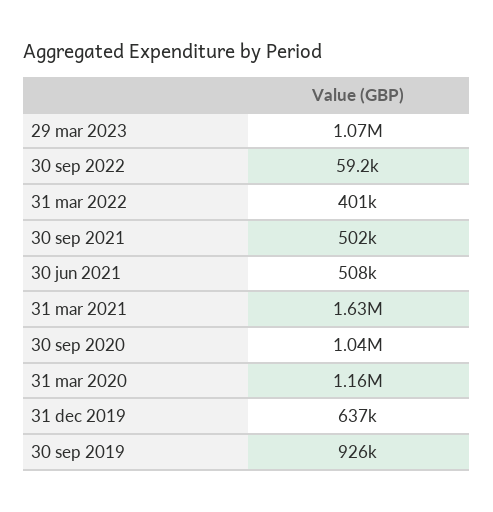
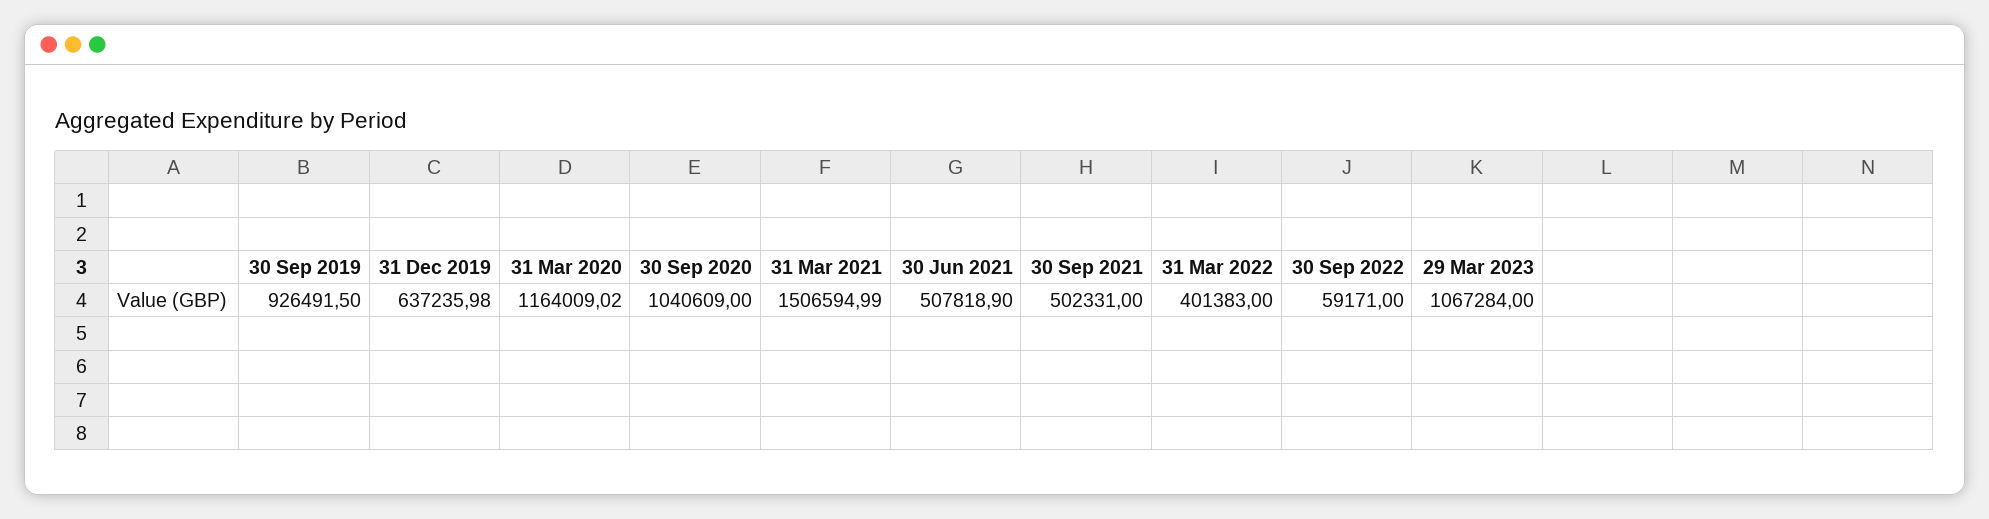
  {
    "29 mar 2023": 1067284,
    "30 sep 2022": 59171,
    "31 mar 2022": 401383,
    "30 sep 2021": 502331,
    "30 jun 2021": 507818.9,
-   "31 mar 2021": 1630000,
+   "31 mar 2021": 1506594.99,
    "30 sep 2020": 1040609,
    "31 mar 2020": 1164009.02,
    "31 dec 2019": 637235.98,
    "30 sep 2019": 926491.5
  }

